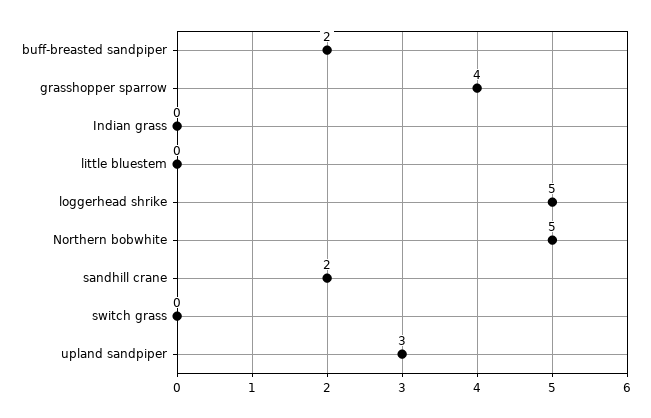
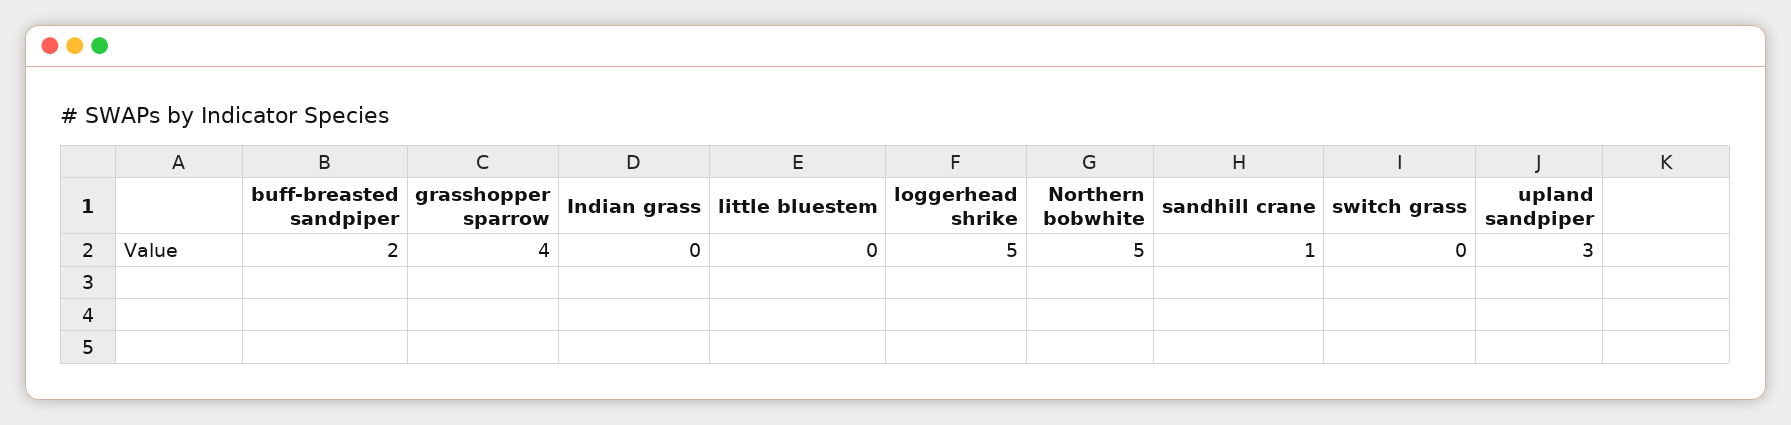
  {
    "buff-breasted sandpiper": 2,
    "grasshopper sparrow": 4,
    "Indian grass": 0,
    "little bluestem": 0,
    "loggerhead shrike": 5,
    "Northern bobwhite": 5,
-   "sandhill crane": 2,
+   "sandhill crane": 1,
    "switch grass": 0,
    "upland sandpiper": 3
  }

